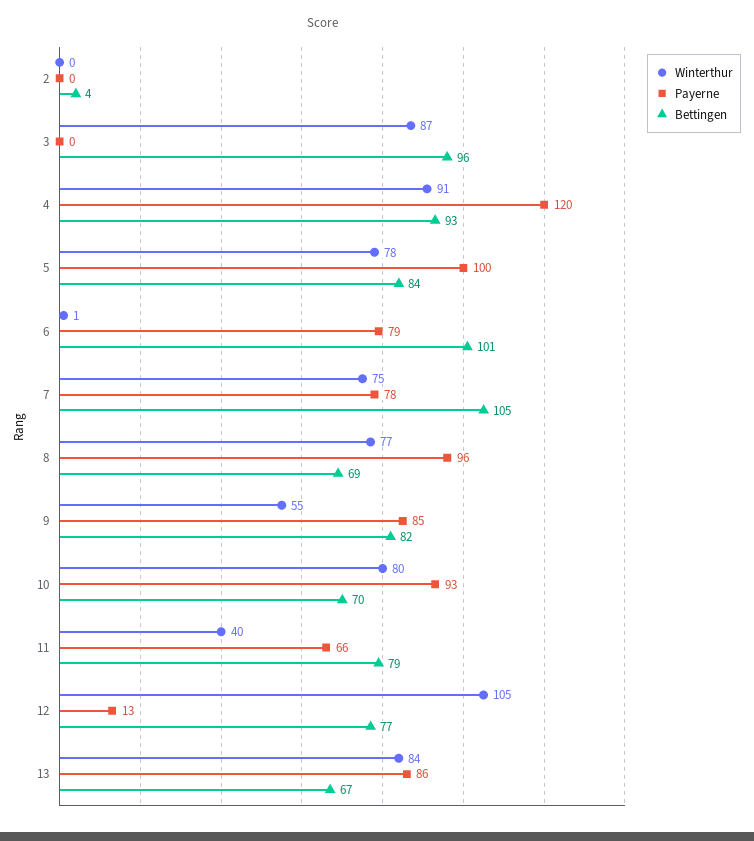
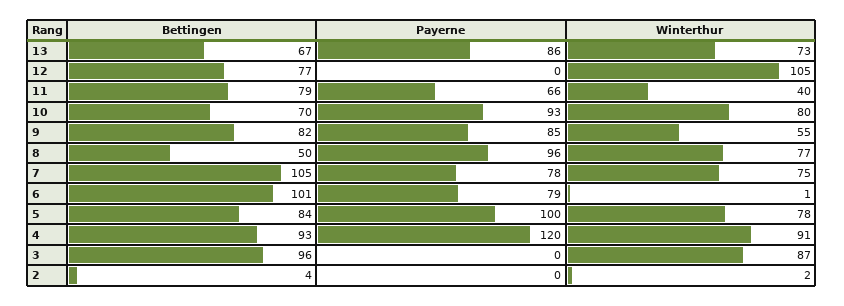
  {
    "Winterthur": {
-     "2": 0,
+     "2": 2,
      "3": 87,
      "4": 91,
      "5": 78,
      "6": 1,
      "7": 75,
      "8": 77,
      "9": 55,
      "10": 80,
      "11": 40,
      "12": 105,
-     "13": 84
+     "13": 73
    },
    "Payerne": {
      "2": 0,
      "3": 0,
      "4": 120,
      "5": 100,
      "6": 79,
      "7": 78,
      "8": 96,
      "9": 85,
      "10": 93,
      "11": 66,
-     "12": 13,
+     "12": 0,
      "13": 86
    },
    "Bettingen": {
      "2": 4,
      "3": 96,
      "4": 93,
      "5": 84,
      "6": 101,
      "7": 105,
-     "8": 69,
+     "8": 50,
      "9": 82,
      "10": 70,
      "11": 79,
      "12": 77,
      "13": 67
    }
  }

